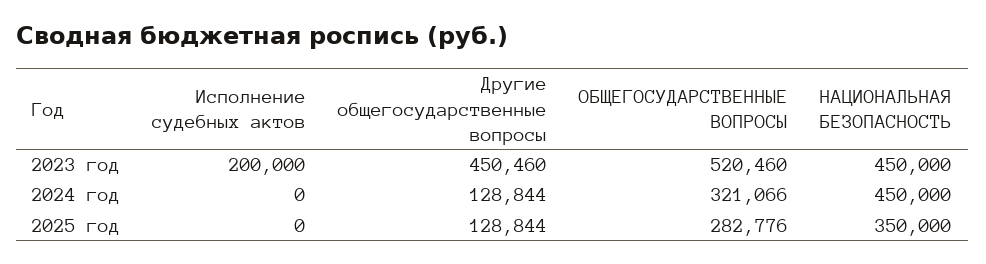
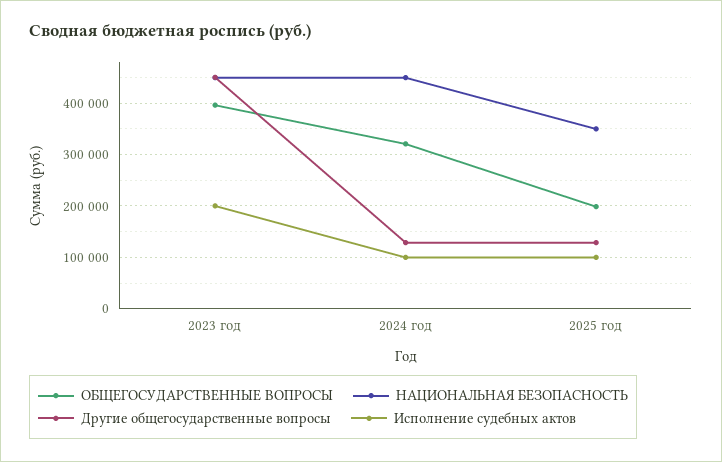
  {
    "Исполнение судебных актов": {
      "2023 год": 200000,
-     "2024 год": 0,
+     "2024 год": 100000,
-     "2025 год": 0
+     "2025 год": 100000
    },
    "Другие общегосударственные вопросы": {
      "2023 год": 450460,
      "2024 год": 128844,
      "2025 год": 128844
    },
    "ОБЩЕГОСУДАРСТВЕННЫЕ ВОПРОСЫ": {
-     "2023 год": 520460,
+     "2023 год": 400000,
      "2024 год": 321066,
-     "2025 год": 282776
+     "2025 год": 200000
    },
    "НАЦИОНАЛЬНАЯ БЕЗОПАСНОСТЬ": {
      "2023 год": 450000,
      "2024 год": 450000,
      "2025 год": 350000
    }
  }

